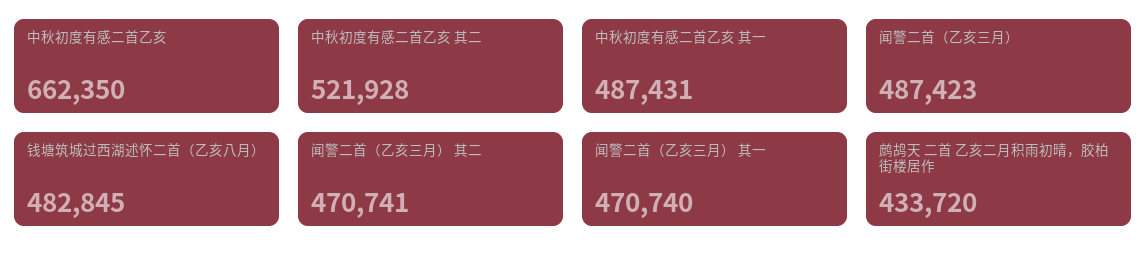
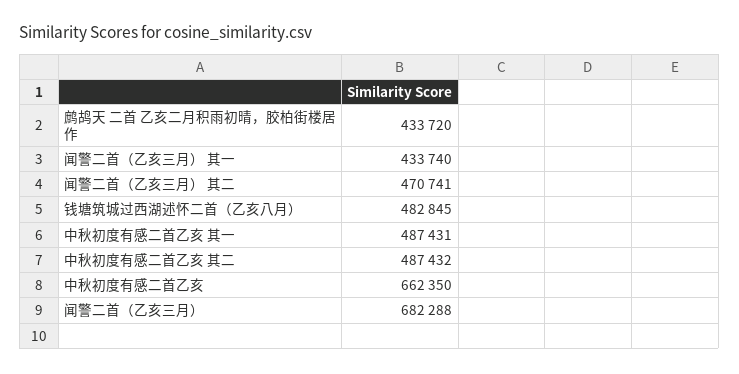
  {
    "中秋初度有感二首乙亥": 662350,
-   "中秋初度有感二首乙亥 其二": 521928,
+   "中秋初度有感二首乙亥 其二": 487432,
    "中秋初度有感二首乙亥 其一": 487431,
-   "闻警二首（乙亥三月）": 487423,
+   "闻警二首（乙亥三月）": 682288,
    "钱塘筑城过西湖述怀二首（乙亥八月）": 482845,
    "闻警二首（乙亥三月） 其二": 470741,
-   "闻警二首（乙亥三月） 其一": 470740,
+   "闻警二首（乙亥三月） 其一": 433740,
    "鹧鸪天 二首 乙亥二月积雨初晴，胶柏街楼居作": 433720
  }

